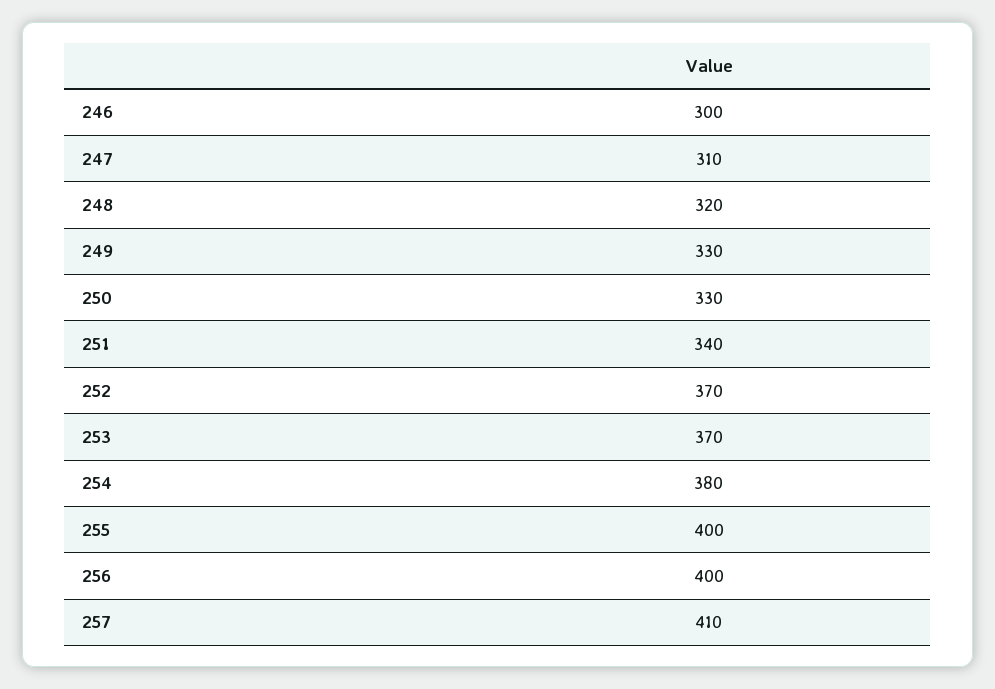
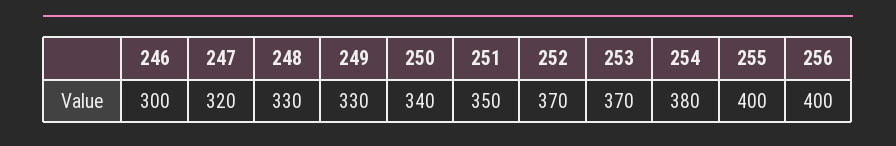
  {
    "246": 300,
-   "247": 310,
+   "247": 320,
-   "248": 320,
+   "248": 330,
    "249": 330,
-   "250": 330,
+   "250": 340,
-   "251": 340,
+   "251": 350,
    "252": 370,
    "253": 370,
    "254": 380,
    "255": 400,
-   "256": 400,
+   "256": 400
-   "257": 410
  }

